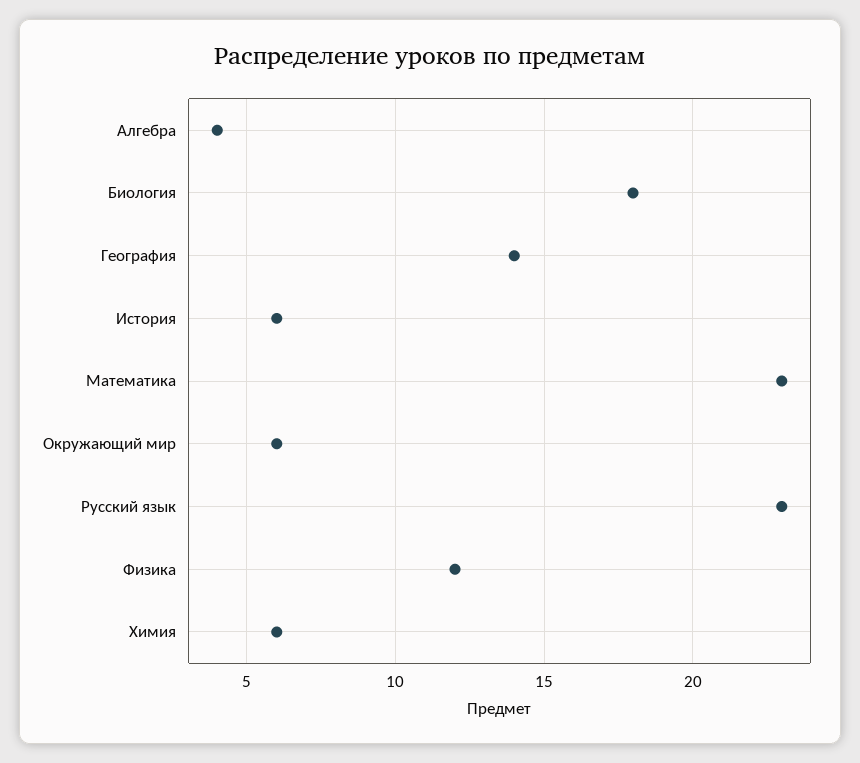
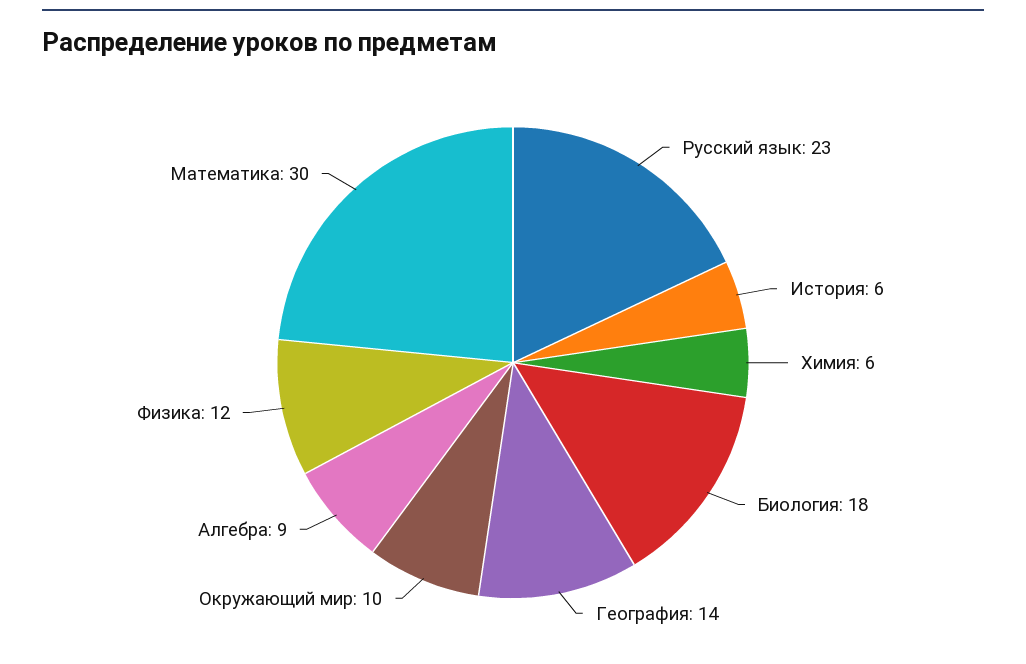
  {
-   "Алгебра": 4,
+   "Алгебра": 9,
    "Биология": 18,
    "География": 14,
    "История": 6,
-   "Математика": 23,
+   "Математика": 30,
-   "Окружающий мир": 6,
+   "Окружающий мир": 10,
    "Русский язык": 23,
    "Физика": 12,
    "Химия": 6
  }

